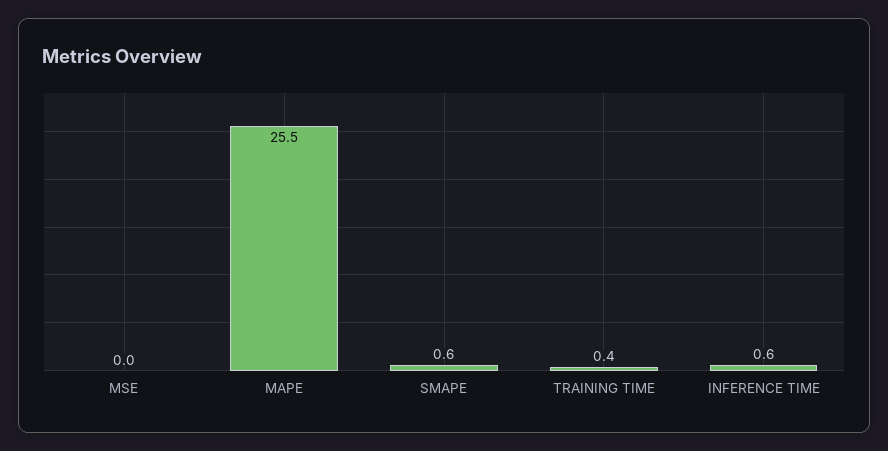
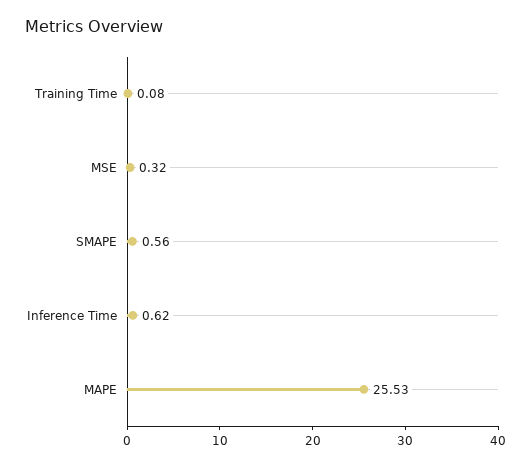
  {
-   "MSE": 0,
+   "MSE": 0.32,
    "MAPE": 25.53,
    "SMAPE": 0.56,
-   "TRAINING TIME": 0.4,
+   "TRAINING TIME": 0.08,
    "INFERENCE TIME": 0.62
  }

